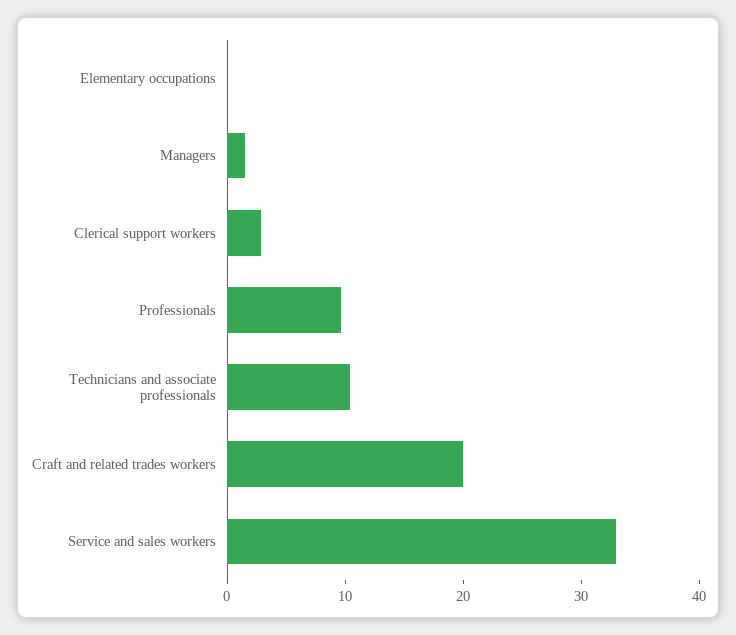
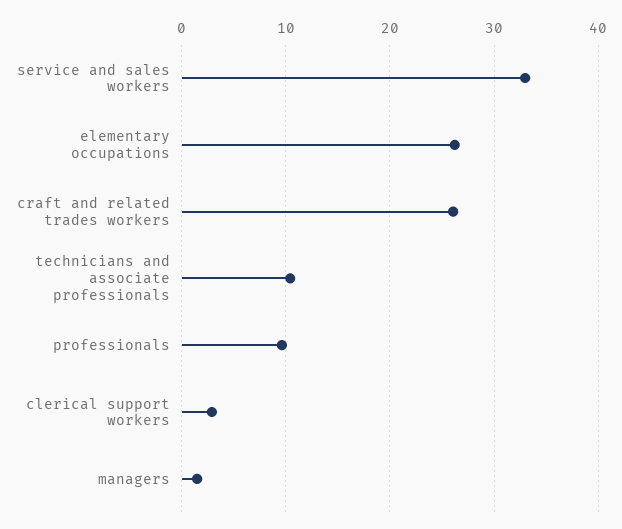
  {
-   "Elementary occupations": 0,
+   "Elementary occupations": 26,
    "Managers": 1,
    "Clerical support workers": 3,
    "Professionals": 10,
    "Technicians and associate professionals": 10,
-   "Craft and related trades workers": 20,
+   "Craft and related trades workers": 26,
    "Service and sales workers": 33
  }

